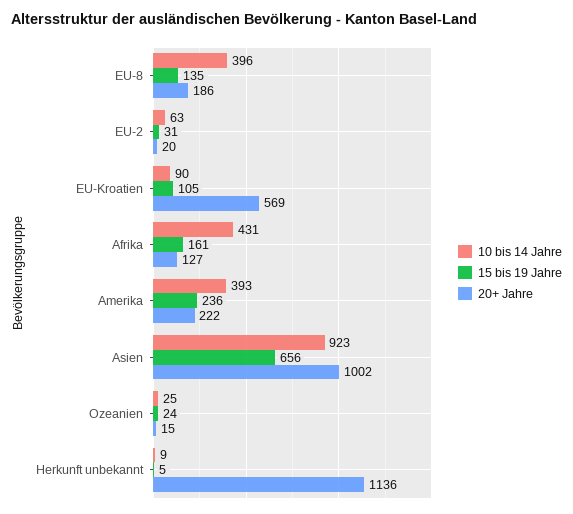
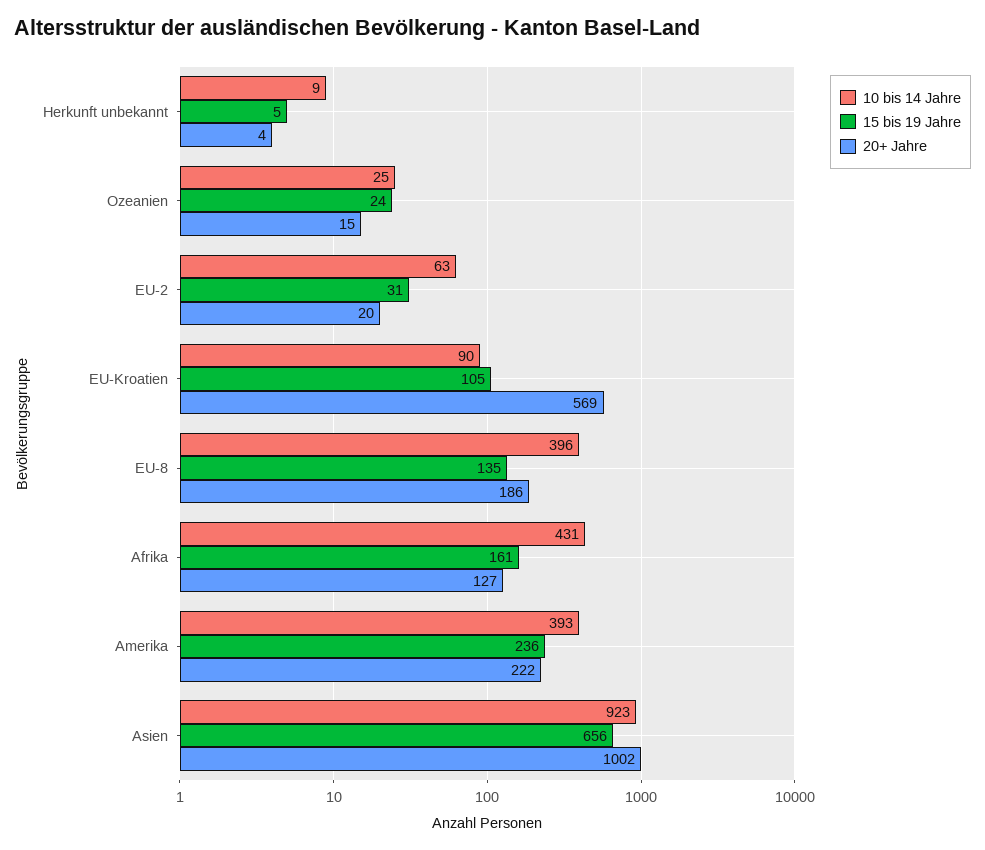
  {
    "10 bis 14 Jahre": {
      "EU-8": 396,
      "EU-2": 63,
      "EU-Kroatien": 90,
      "Afrika": 431,
      "Amerika": 393,
      "Asien": 923,
      "Ozeanien": 25,
      "Herkunft unbekannt": 9
    },
    "15 bis 19 Jahre": {
      "EU-8": 135,
      "EU-2": 31,
      "EU-Kroatien": 105,
      "Afrika": 161,
      "Amerika": 236,
      "Asien": 656,
      "Ozeanien": 24,
      "Herkunft unbekannt": 5
    },
    "20+ Jahre": {
      "EU-8": 186,
      "EU-2": 20,
      "EU-Kroatien": 569,
      "Afrika": 127,
      "Amerika": 222,
      "Asien": 1002,
      "Ozeanien": 15,
-     "Herkunft unbekannt": 1136
+     "Herkunft unbekannt": 4
    }
  }

